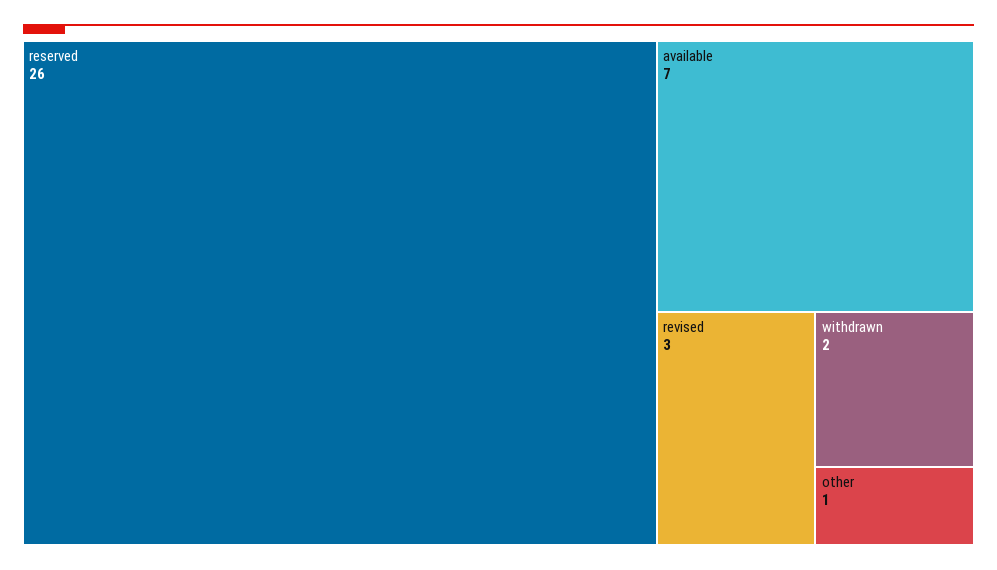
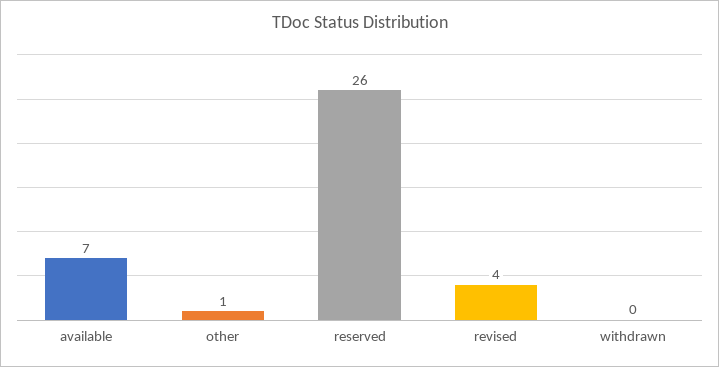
  {
    "reserved": 26,
    "available": 7,
-   "revised": 3,
+   "revised": 4,
-   "withdrawn": 2,
+   "withdrawn": 0,
    "other": 1
  }

